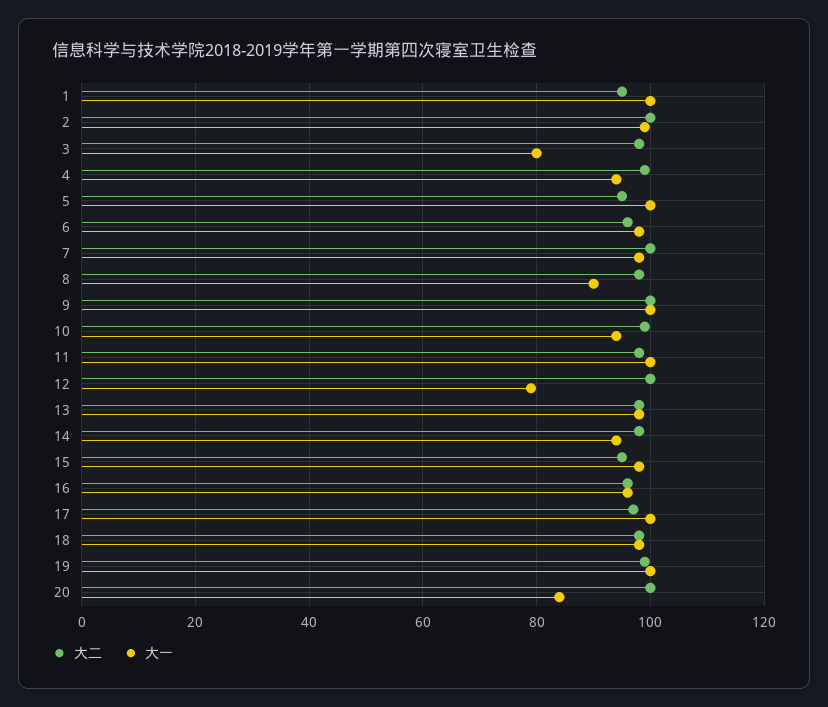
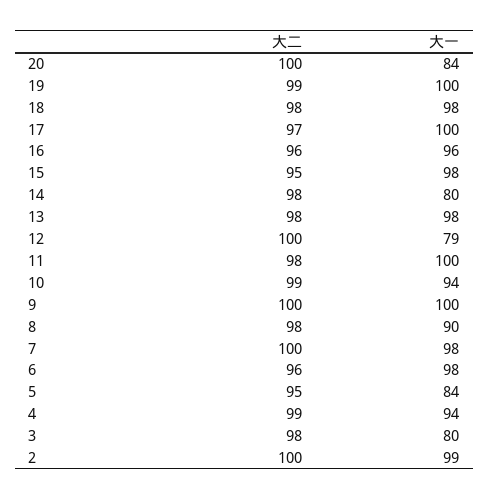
  {
    "大二": {
-     "1": 95,
      "2": 100,
      "3": 98,
      "4": 99,
      "5": 95,
      "6": 96,
      "7": 100,
      "8": 98,
      "9": 100,
      "10": 99,
      "11": 98,
      "12": 100,
      "13": 98,
      "14": 98,
      "15": 95,
      "16": 96,
      "17": 97,
      "18": 98,
      "19": 99,
      "20": 100
    },
    "大一": {
-     "1": 100,
      "2": 99,
      "3": 80,
      "4": 94,
-     "5": 100,
+     "5": 84,
      "6": 98,
      "7": 98,
      "8": 90,
      "9": 100,
      "10": 94,
      "11": 100,
      "12": 79,
      "13": 98,
-     "14": 95,
+     "14": 80,
      "15": 98,
      "16": 96,
      "17": 100,
      "18": 98,
      "19": 100,
      "20": 84
    }
  }

